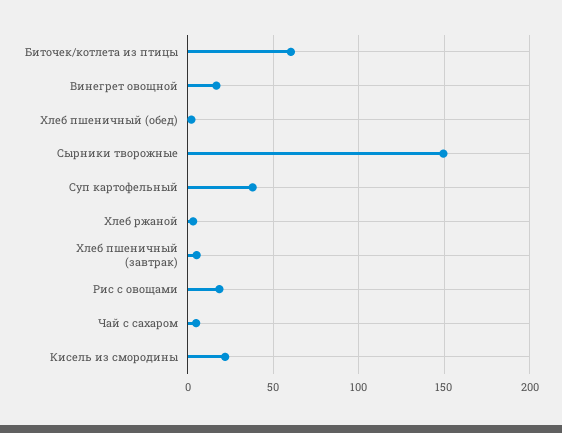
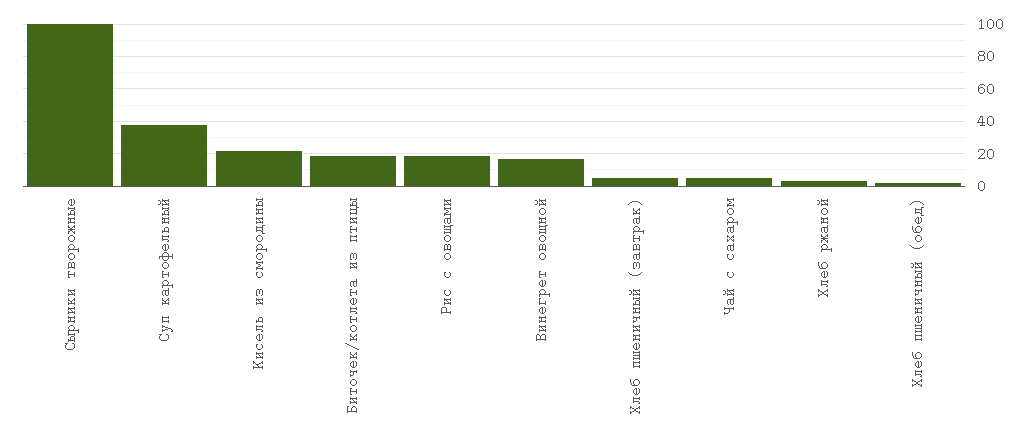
  {
-   "Биточек/котлета из птицы": 60,
+   "Биточек/котлета из птицы": 20,
    "Винегрет овощной": 15,
    "Хлеб пшеничный (обед)": 0,
-   "Сырники творожные": 150,
+   "Сырники творожные": 100,
    "Суп картофельный": 40,
    "Хлеб ржаной": 5,
    "Хлеб пшеничный (завтрак)": 5,
    "Рис с овощами": 20,
    "Чай с сахаром": 5,
    "Кисель из смородины": 20
  }

